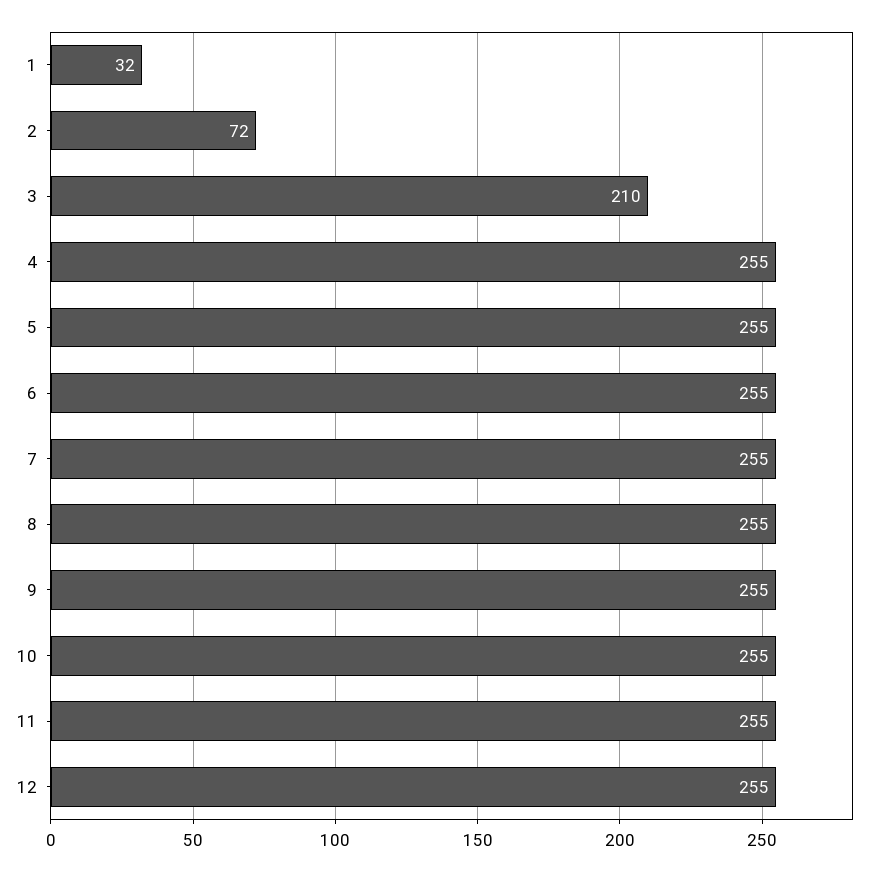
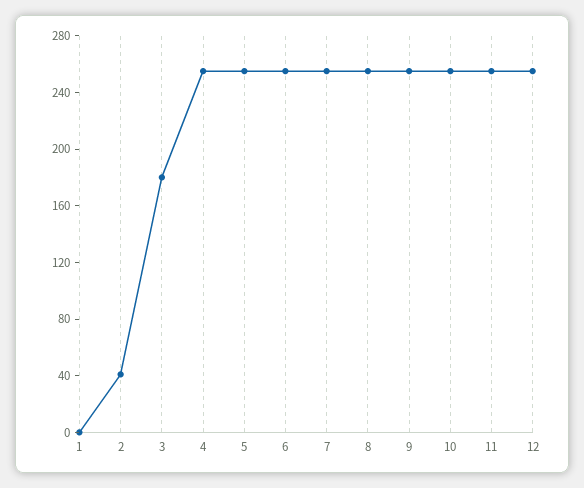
  {
-   "1": 32,
+   "1": 0,
-   "2": 72,
+   "2": 40,
-   "3": 210,
+   "3": 180,
    "4": 255,
    "5": 255,
    "6": 255,
    "7": 255,
    "8": 255,
    "9": 255,
    "10": 255,
    "11": 255,
    "12": 255
  }

